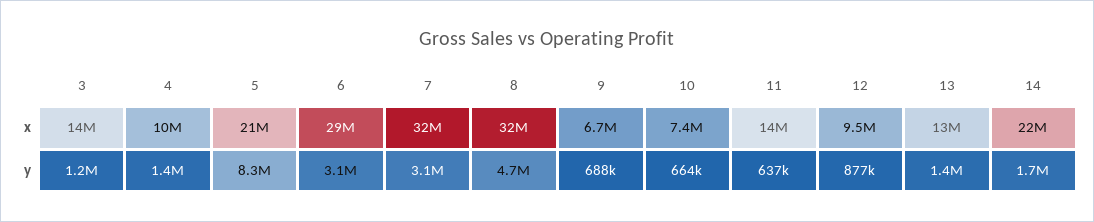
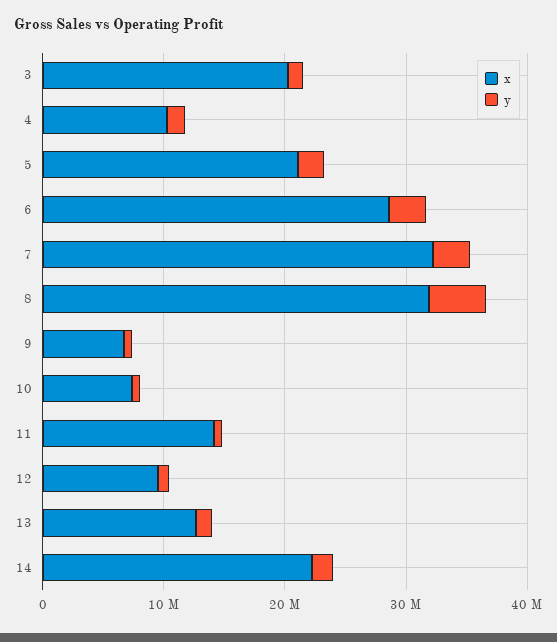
  {
    "x": {
-     "3": 14000000,
+     "3": 20000000,
      "4": 10000000,
      "5": 21000000,
      "6": 29000000,
      "7": 32000000,
      "8": 32000000,
      "9": 6700000,
      "10": 7400000,
      "11": 14000000,
      "12": 9500000,
      "13": 13000000,
      "14": 22000000
    },
    "y": {
      "3": 1200000,
      "4": 1400000,
-     "5": 8300000,
+     "5": 2000000,
      "6": 3100000,
      "7": 3100000,
      "8": 4700000,
      "9": 688000,
      "10": 664000,
      "11": 637000,
      "12": 877000,
      "13": 1400000,
      "14": 1700000
    }
  }

